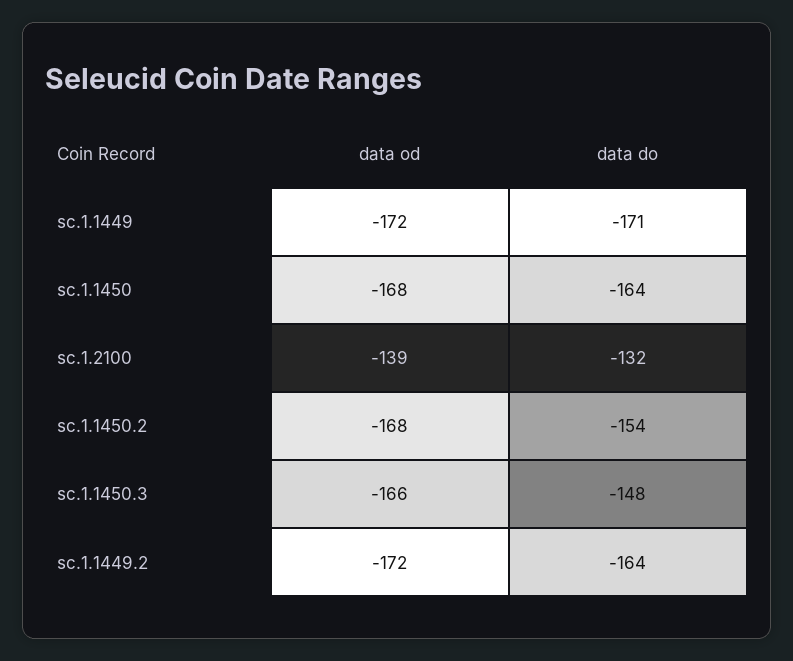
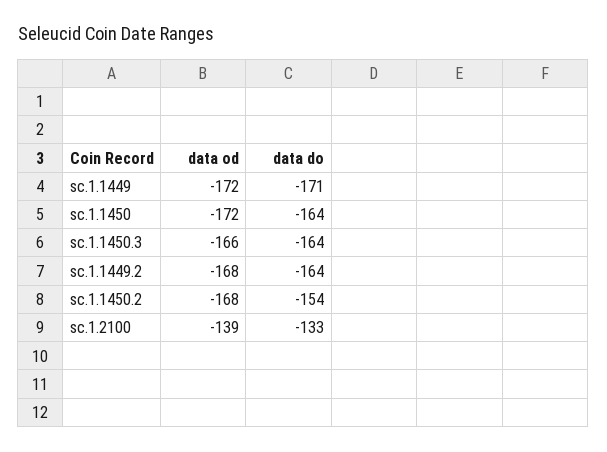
  {
    "data od": {
      "sc.1.1449": -172,
-     "sc.1.1450": -168,
+     "sc.1.1450": -172,
      "sc.1.2100": -139,
      "sc.1.1450.2": -168,
      "sc.1.1450.3": -166,
-     "sc.1.1449.2": -172
+     "sc.1.1449.2": -168
    },
    "data do": {
      "sc.1.1449": -171,
      "sc.1.1450": -164,
-     "sc.1.2100": -132,
+     "sc.1.2100": -133,
      "sc.1.1450.2": -154,
-     "sc.1.1450.3": -148,
+     "sc.1.1450.3": -164,
      "sc.1.1449.2": -164
    }
  }

